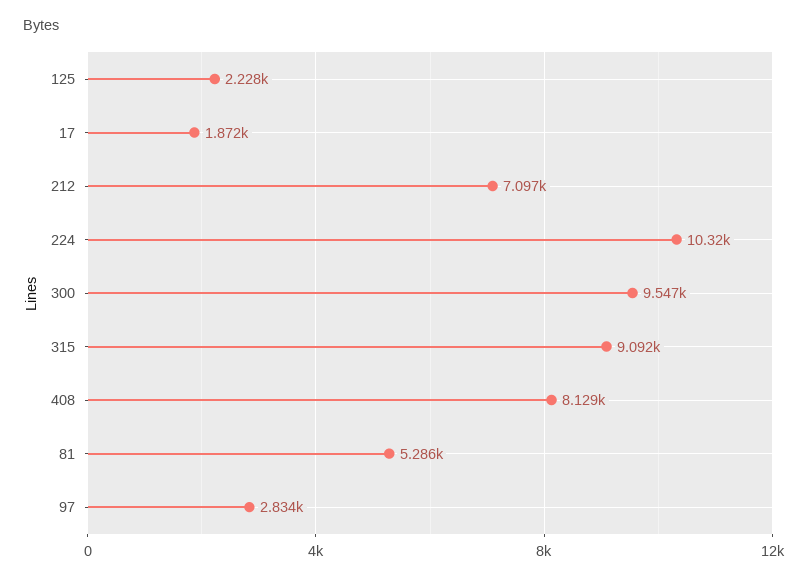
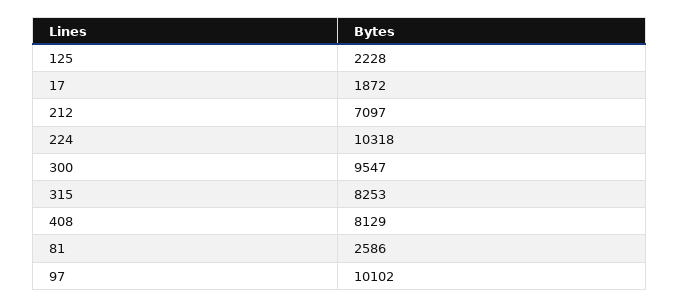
  {
    "125": 2228,
    "17": 1872,
    "212": 7097,
    "224": 10318,
    "300": 9547,
-   "315": 9092,
+   "315": 8253,
    "408": 8129,
-   "81": 5286,
+   "81": 2586,
-   "97": 2834
+   "97": 10102
  }

